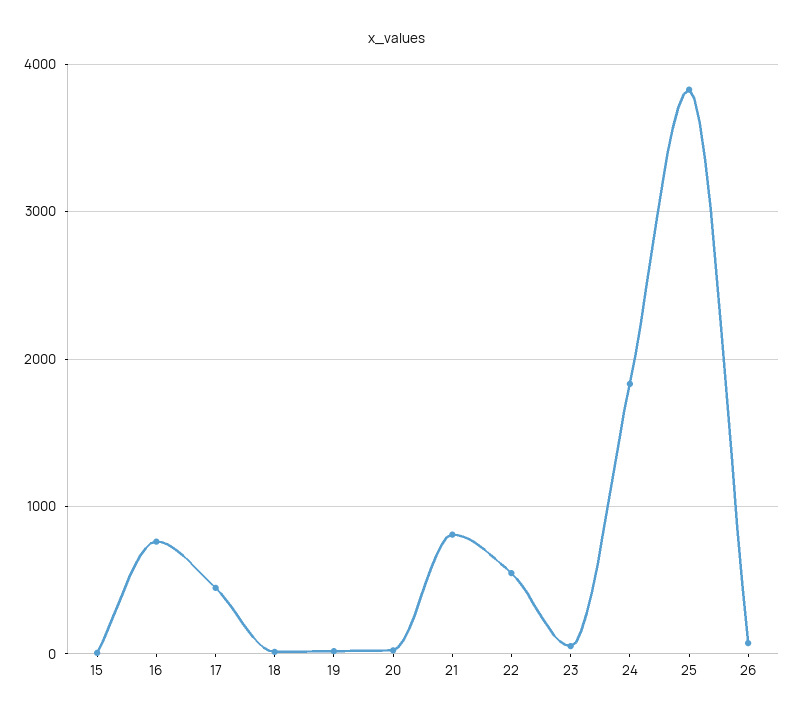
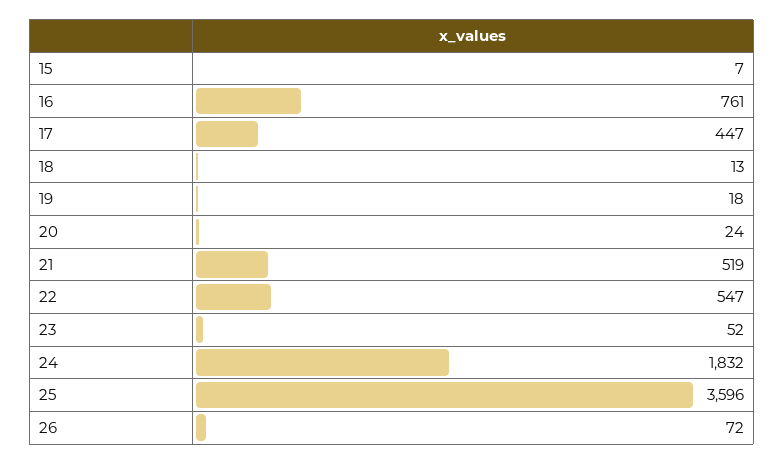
  {
    "15": 7,
    "16": 761,
    "17": 447,
    "18": 13,
    "19": 18,
    "20": 24,
-   "21": 800,
+   "21": 519,
    "22": 547,
    "23": 52,
    "24": 1832,
-   "25": 3800,
+   "25": 3596,
    "26": 72
  }

